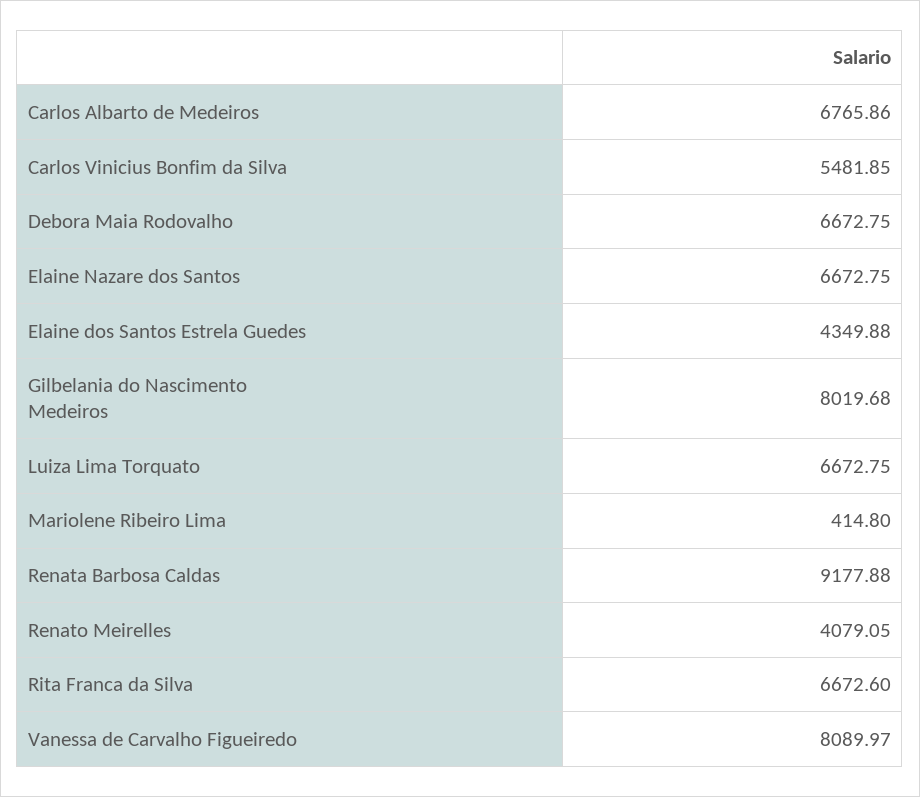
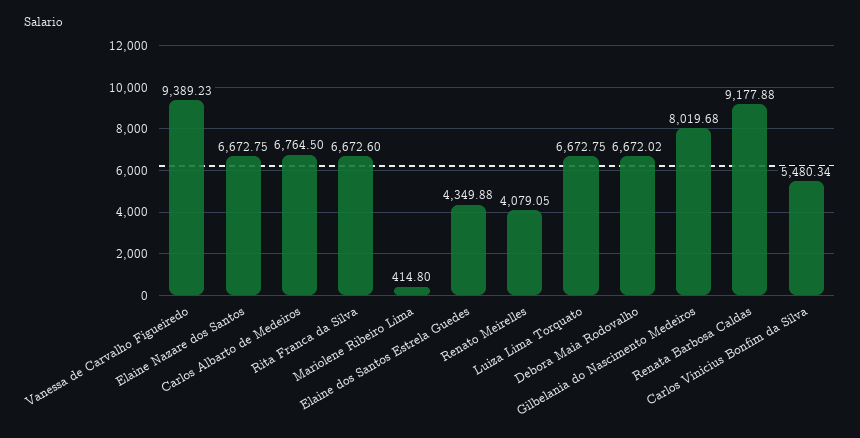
  {
-   "Carlos Albarto de Medeiros": 6765.86,
+   "Carlos Albarto de Medeiros": 6764.5,
-   "Carlos Vinicius Bonfim da Silva": 5481.85,
+   "Carlos Vinicius Bonfim da Silva": 5480.34,
-   "Debora Maia Rodovalho": 6672.75,
+   "Debora Maia Rodovalho": 6672.02,
    "Elaine Nazare dos Santos": 6672.75,
    "Elaine dos Santos Estrela Guedes": 4349.88,
    "Gilbelania do Nascimento Medeiros": 8019.68,
    "Luiza Lima Torquato": 6672.75,
    "Mariolene Ribeiro Lima": 414.8,
    "Renata Barbosa Caldas": 9177.88,
    "Renato Meirelles": 4079.05,
    "Rita Franca da Silva": 6672.6,
-   "Vanessa de Carvalho Figueiredo": 8089.97
+   "Vanessa de Carvalho Figueiredo": 9389.23
  }

